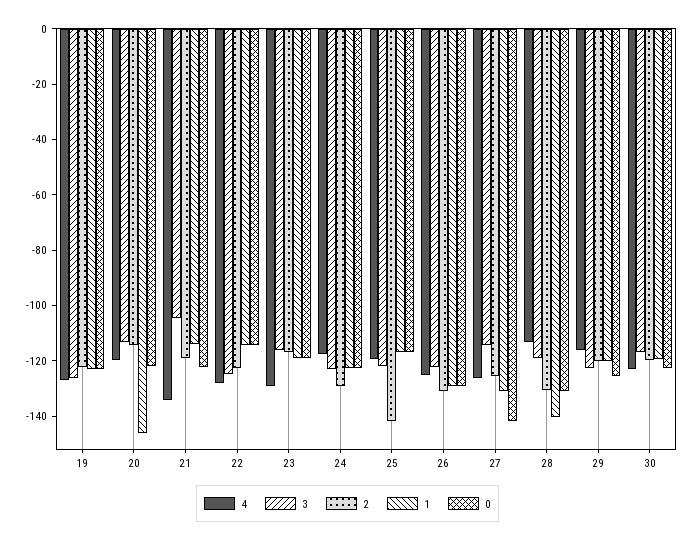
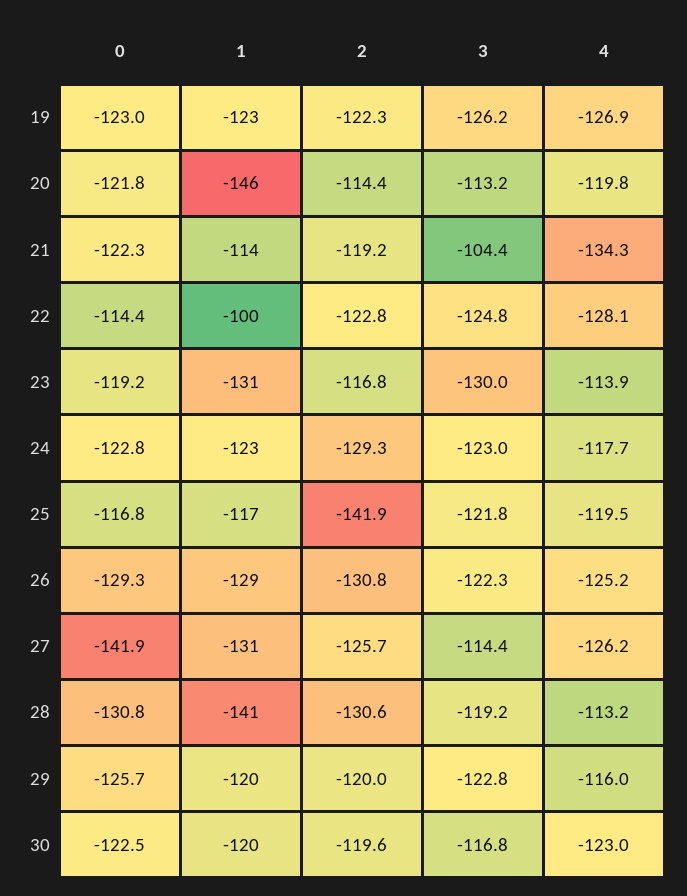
  {
    "4": {
      "19": -126.9,
      "20": -119.8,
      "21": -134.3,
      "22": -128.1,
-     "23": -130,
+     "23": -113.9,
      "24": -117.7,
      "25": -119.5,
      "26": -125.2,
      "27": -126.2,
      "28": -113.2,
      "29": -116,
      "30": -123
    },
    "3": {
      "19": -126.2,
      "20": -113.2,
      "21": -104.4,
      "22": -124.8,
-     "23": -115,
+     "23": -130,
      "24": -123,
      "25": -121.8,
      "26": -122.3,
      "27": -114.4,
      "28": -119.2,
      "29": -122.8,
      "30": -116.8
    },
    "2": {
      "19": -122.3,
      "20": -114.4,
      "21": -119.2,
      "22": -122.8,
      "23": -116.8,
      "24": -129.3,
      "25": -141.9,
      "26": -130.8,
      "27": -125.7,
      "28": -130.6,
      "29": -120,
      "30": -119.6
    },
    "1": {
      "19": -123,
      "20": -146,
      "21": -114,
-     "22": -115,
+     "22": -100,
-     "23": -120,
+     "23": -131,
      "24": -123,
      "25": -117,
      "26": -129,
      "27": -131,
      "28": -141,
      "29": -120,
      "30": -120
    },
    "0": {
      "19": -123,
      "20": -121.8,
      "21": -122.3,
      "22": -114.4,
      "23": -119.2,
      "24": -122.8,
      "25": -116.8,
      "26": -129.3,
      "27": -141.9,
      "28": -130.8,
      "29": -125.7,
      "30": -122.5
    }
  }

